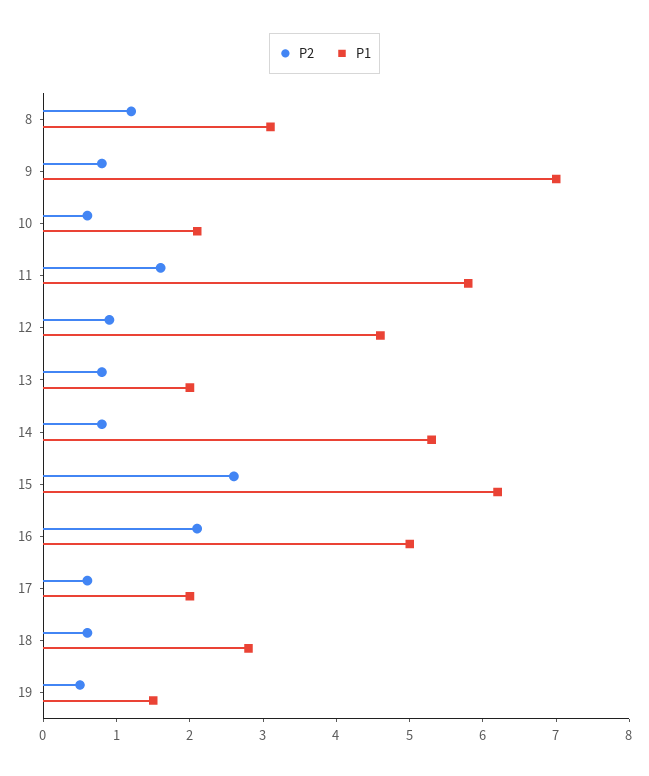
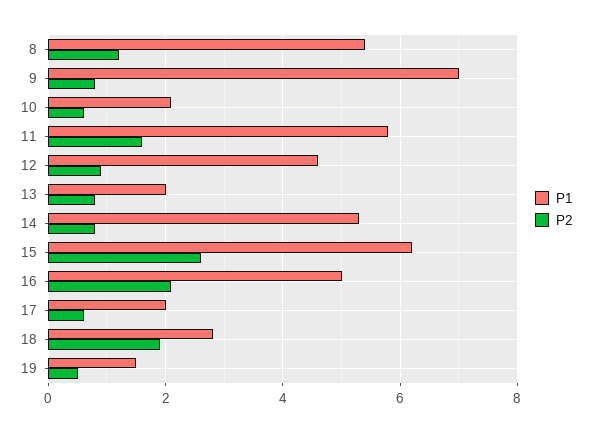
  {
    "P2": {
      "8": 1,
      "9": 1,
      "10": 0.5,
      "11": 1.5,
      "12": 1,
      "13": 1,
      "14": 1,
      "15": 2.5,
      "16": 2,
      "17": 0.5,
-     "18": 0.5,
+     "18": 2,
      "19": 0.5
    },
    "P1": {
-     "8": 3,
+     "8": 5.5,
      "9": 7,
      "10": 2,
      "11": 6,
      "12": 4.5,
      "13": 2,
      "14": 5.5,
      "15": 6,
      "16": 5,
      "17": 2,
      "18": 3,
      "19": 1.5
    }
  }

